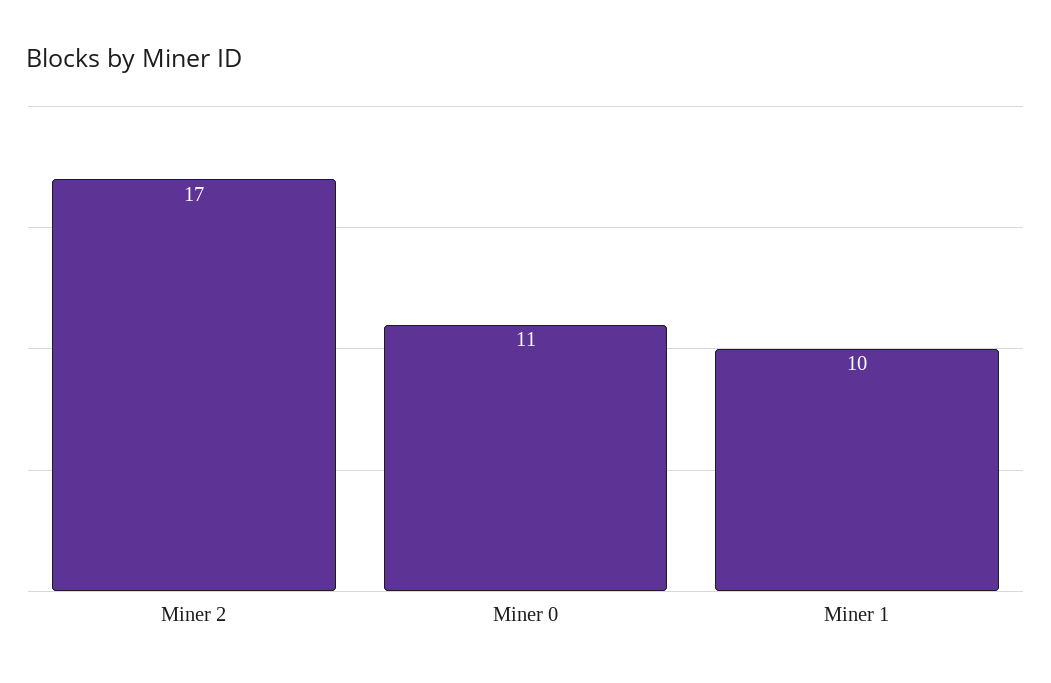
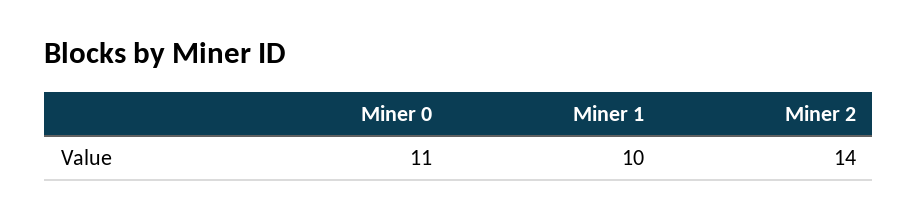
  {
-   "Miner 2": 17,
+   "Miner 2": 14,
    "Miner 0": 11,
    "Miner 1": 10
  }

